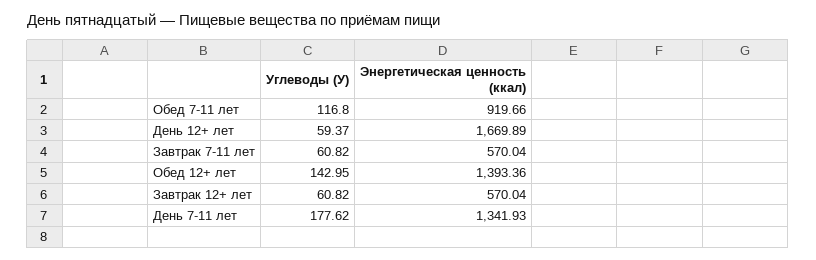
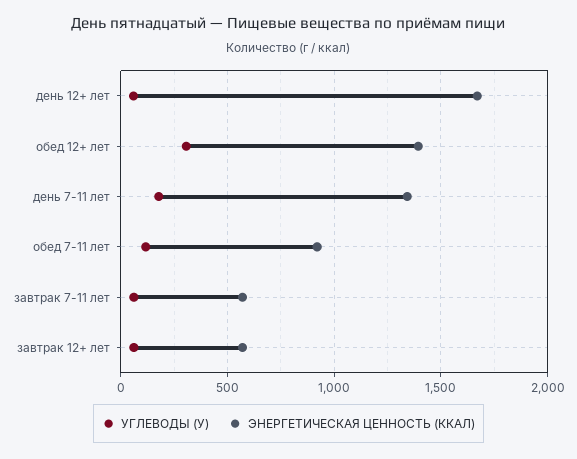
  {
    "Углеводы (У)": {
      "Обед 7-11 лет": 116.8,
      "День 12+ лет": 59.37,
      "Завтрак 7-11 лет": 60.82,
-     "Обед 12+ лет": 142.95,
+     "Обед 12+ лет": 300,
      "Завтрак 12+ лет": 60.82,
      "День 7-11 лет": 177.62
    },
    "Энергетическая ценность (ккал)": {
      "Обед 7-11 лет": 919.66,
      "День 12+ лет": 1669.89,
      "Завтрак 7-11 лет": 570.04,
      "Обед 12+ лет": 1393.36,
      "Завтрак 12+ лет": 570.04,
      "День 7-11 лет": 1341.93
    }
  }

